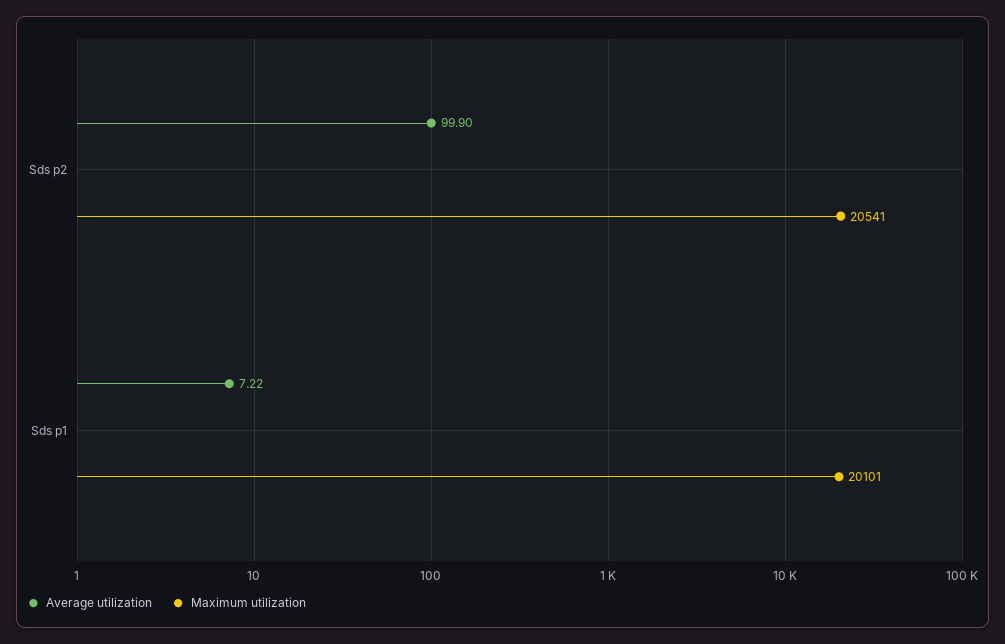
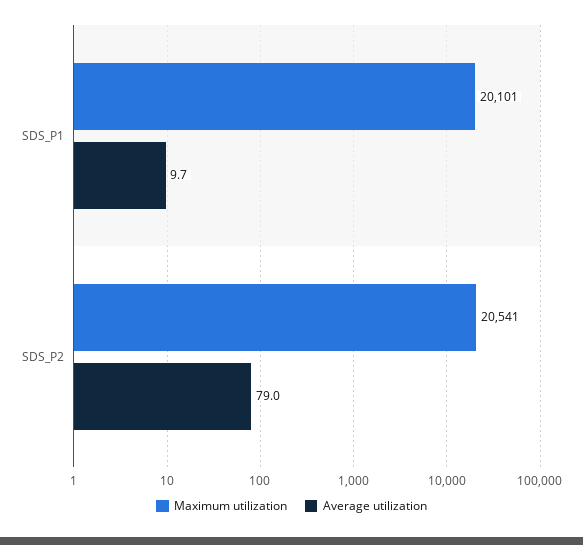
  {
    "Average utilization": {
-     "Sds p2": 99.9,
+     "Sds p2": 79,
-     "Sds p1": 7.22
+     "Sds p1": 9.7
    },
    "Maximum utilization": {
      "Sds p2": 20541,
      "Sds p1": 20101
    }
  }

